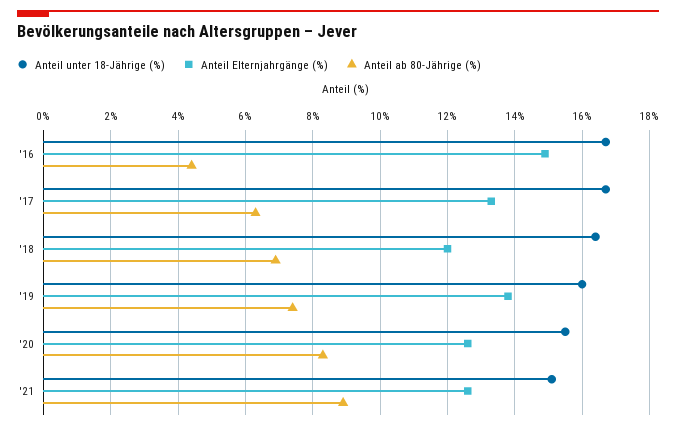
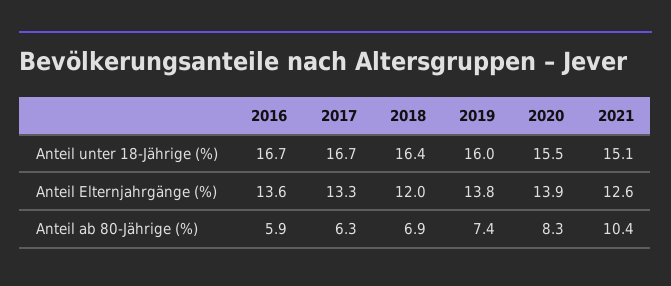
  {
    "Anteil unter 18-Jährige (%)": {
      "'16": 16.7,
      "'17": 16.7,
      "'18": 16.4,
      "'19": 16,
      "'20": 15.5,
      "'21": 15.1
    },
    "Anteil Elternjahrgänge (%)": {
-     "'16": 15,
+     "'16": 13.6,
      "'17": 13.3,
      "'18": 12,
      "'19": 13.8,
-     "'20": 12.5,
+     "'20": 13.9,
      "'21": 12.6
    },
    "Anteil ab 80-Jährige (%)": {
-     "'16": 4.5,
+     "'16": 5.9,
      "'17": 6.3,
      "'18": 6.9,
      "'19": 7.4,
      "'20": 8.3,
-     "'21": 9
+     "'21": 10.4
    }
  }

